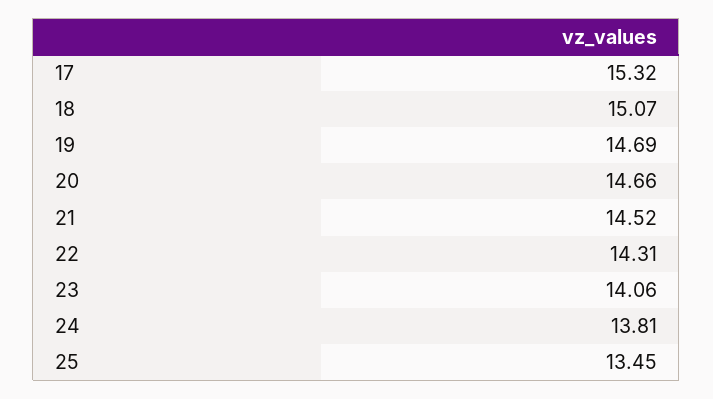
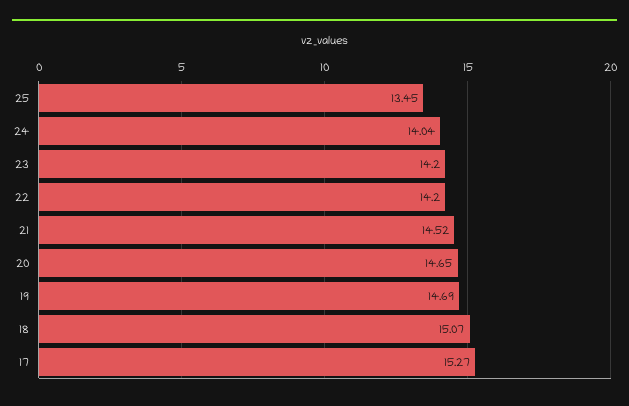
  {
-   "17": 15.32,
+   "17": 15.27,
    "18": 15.07,
    "19": 14.69,
-   "20": 14.66,
+   "20": 14.65,
    "21": 14.52,
-   "22": 14.31,
+   "22": 14.2,
-   "23": 14.06,
+   "23": 14.2,
-   "24": 13.81,
+   "24": 14.04,
    "25": 13.45
  }

